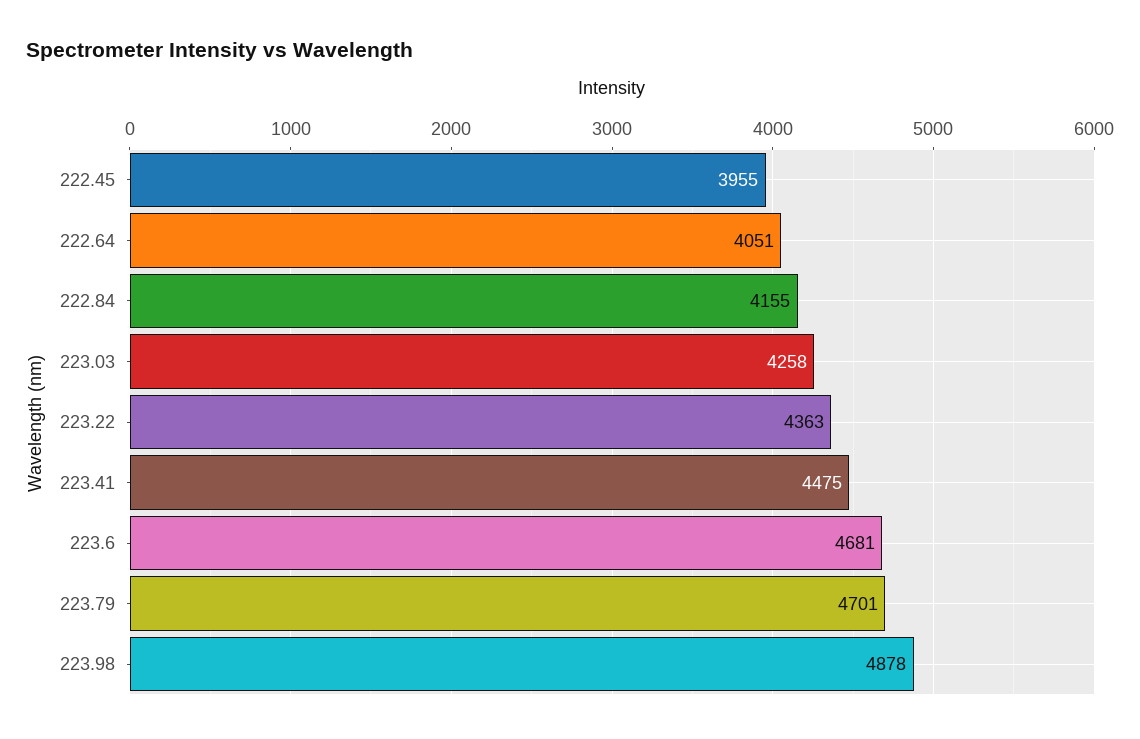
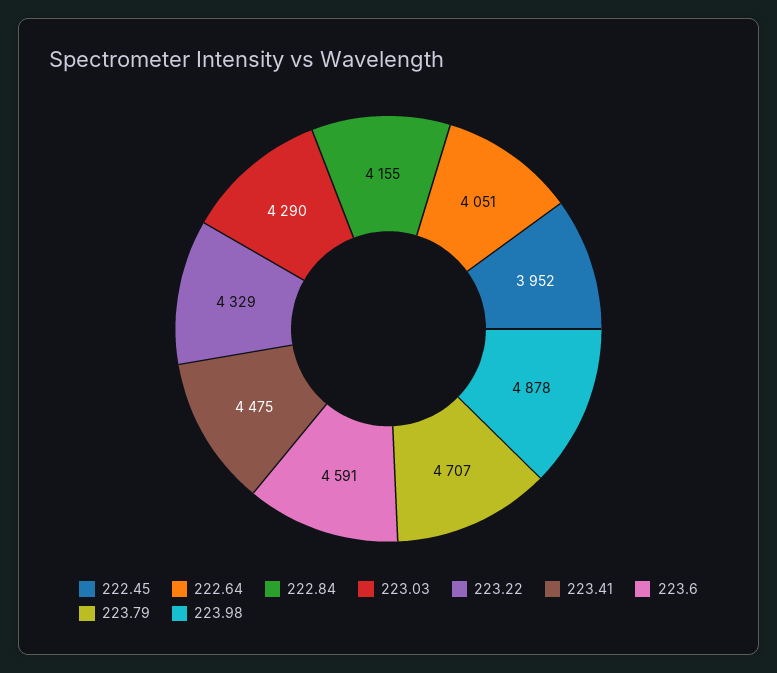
  {
-   "222.45": 3955,
+   "222.45": 3952,
    "222.64": 4051,
    "222.84": 4155,
-   "223.03": 4258,
+   "223.03": 4290,
-   "223.22": 4363,
+   "223.22": 4329,
    "223.41": 4475,
-   "223.6": 4681,
+   "223.6": 4591,
-   "223.79": 4701,
+   "223.79": 4707,
    "223.98": 4878
  }

